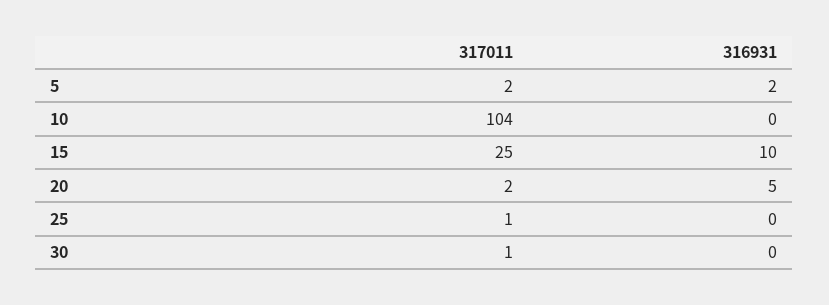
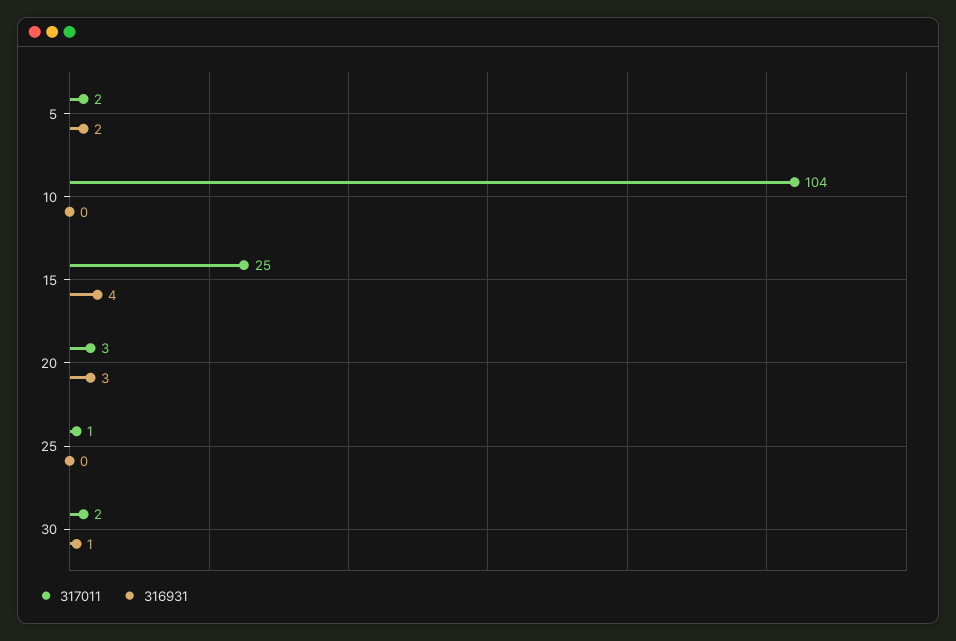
  {
    "317011": {
      "5": 2,
      "10": 104,
      "15": 25,
-     "20": 2,
+     "20": 3,
      "25": 1,
-     "30": 1
+     "30": 2
    },
    "316931": {
      "5": 2,
      "10": 0,
-     "15": 10,
+     "15": 4,
-     "20": 5,
+     "20": 3,
      "25": 0,
-     "30": 0
+     "30": 1
    }
  }

